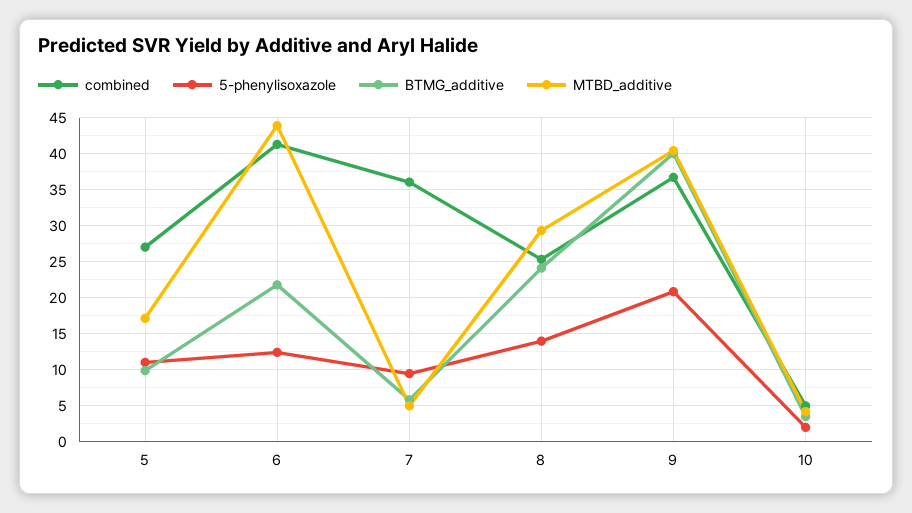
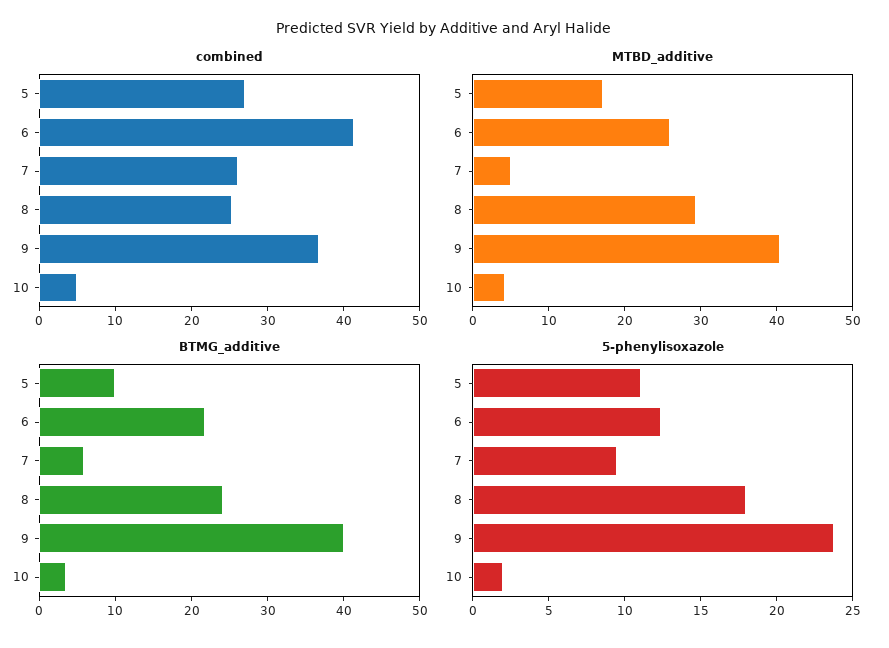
  {
    "combined": {
      "5": 27,
      "6": 41,
-     "7": 36,
+     "7": 26,
      "8": 25,
      "9": 37,
      "10": 5
    },
    "5-phenylisoxazole": {
      "5": 11,
      "6": 12,
      "7": 9,
-     "8": 14,
+     "8": 18,
-     "9": 21,
+     "9": 24,
      "10": 2
    },
    "BTMG_additive": {
      "5": 10,
      "6": 22,
      "7": 6,
      "8": 24,
      "9": 40,
      "10": 4
    },
    "MTBD_additive": {
      "5": 17,
-     "6": 44,
+     "6": 26,
      "7": 5,
      "8": 29,
      "9": 40,
      "10": 4
    }
  }

